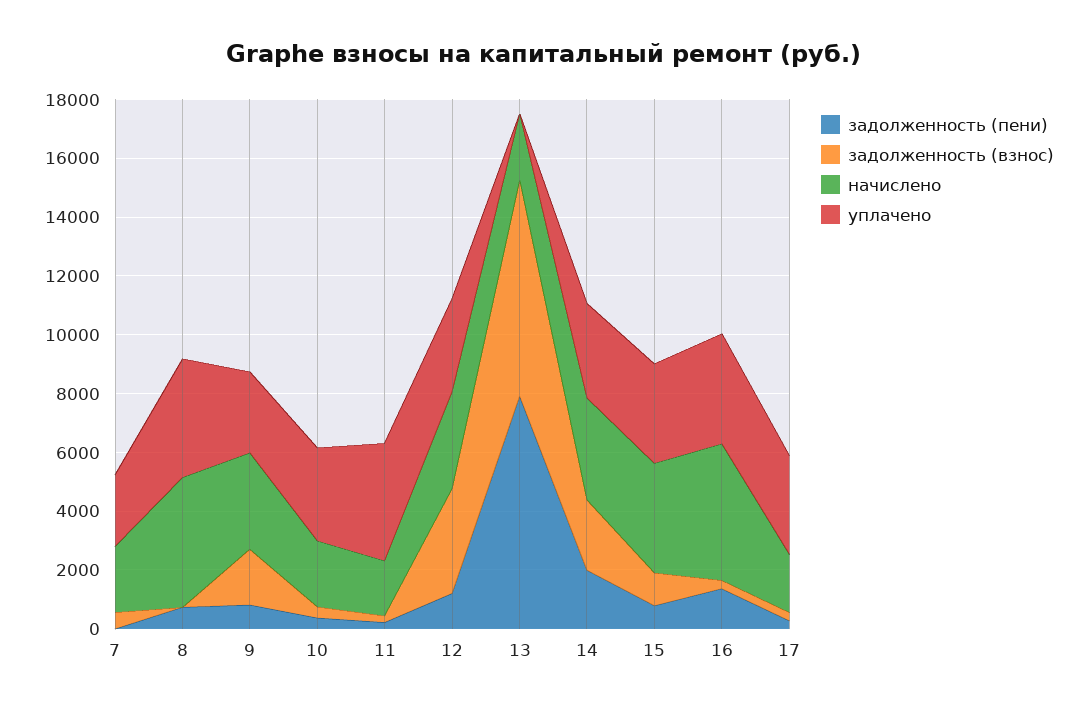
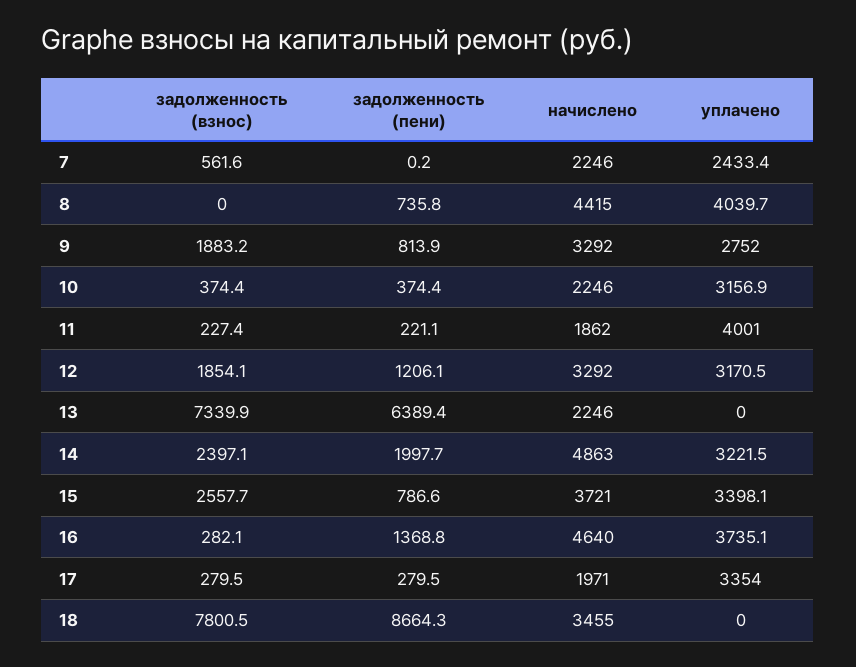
  {
    "задолженность (пени)": {
      "7": 0.2,
      "8": 735.8,
      "9": 813.9,
      "10": 374.4,
      "11": 221.1,
      "12": 1206.1,
-     "13": 8000,
+     "13": 6389.4,
      "14": 1997.7,
      "15": 786.6,
      "16": 1368.8,
-     "17": 279.5
+     "17": 279.5,
+     "18": 8664.3
    },
    "задолженность (взнос)": {
      "7": 561.6,
      "8": 0,
      "9": 1883.2,
      "10": 374.4,
      "11": 227.4,
-     "12": 3500,
+     "12": 1854.1,
      "13": 7339.9,
      "14": 2397.1,
-     "15": 1000,
+     "15": 2557.7,
      "16": 282.1,
-     "17": 279.5
+     "17": 279.5,
+     "18": 7800.5
    },
    "начислено": {
      "7": 2246,
      "8": 4415,
      "9": 3292,
      "10": 2246,
      "11": 1862,
      "12": 3292,
      "13": 2246,
-     "14": 3500,
+     "14": 4863,
      "15": 3721,
      "16": 4640,
-     "17": 1971
+     "17": 1971,
+     "18": 3455
    },
    "уплачено": {
      "7": 2433.4,
      "8": 4039.7,
      "9": 2752,
      "10": 3156.9,
      "11": 4001,
      "12": 3170.5,
      "13": 0,
      "14": 3221.5,
      "15": 3398.1,
      "16": 3735.1,
-     "17": 3354
+     "17": 3354,
+     "18": 0
    }
  }

